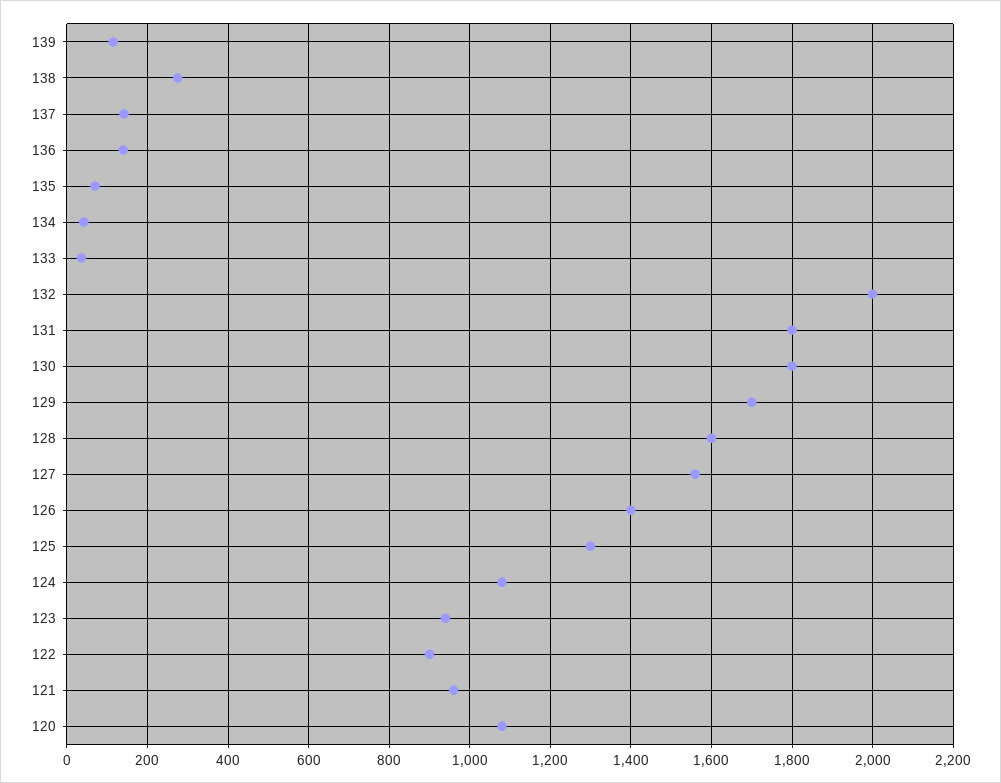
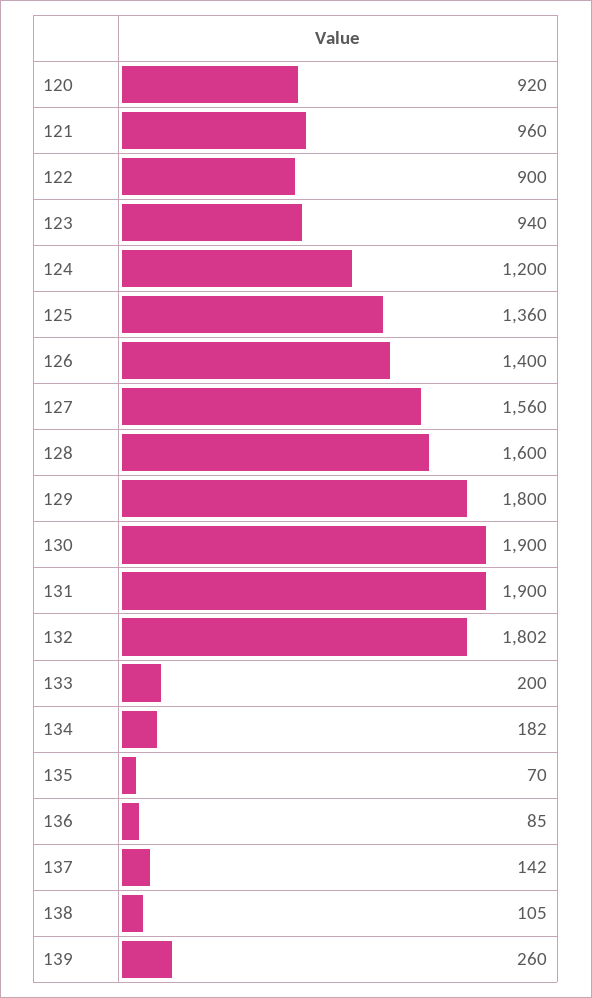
  {
-   "139": 120,
+   "139": 260,
-   "138": 280,
+   "138": 105,
    "137": 142,
-   "136": 140,
+   "136": 85,
    "135": 70,
-   "134": 40,
+   "134": 182,
-   "133": 40,
+   "133": 200,
-   "132": 2000,
+   "132": 1802,
-   "131": 1800,
+   "131": 1900,
-   "130": 1800,
+   "130": 1900,
-   "129": 1700,
+   "129": 1800,
    "128": 1600,
    "127": 1560,
    "126": 1400,
-   "125": 1300,
+   "125": 1360,
-   "124": 1080,
+   "124": 1200,
    "123": 940,
    "122": 900,
    "121": 960,
-   "120": 1080
+   "120": 920
  }

